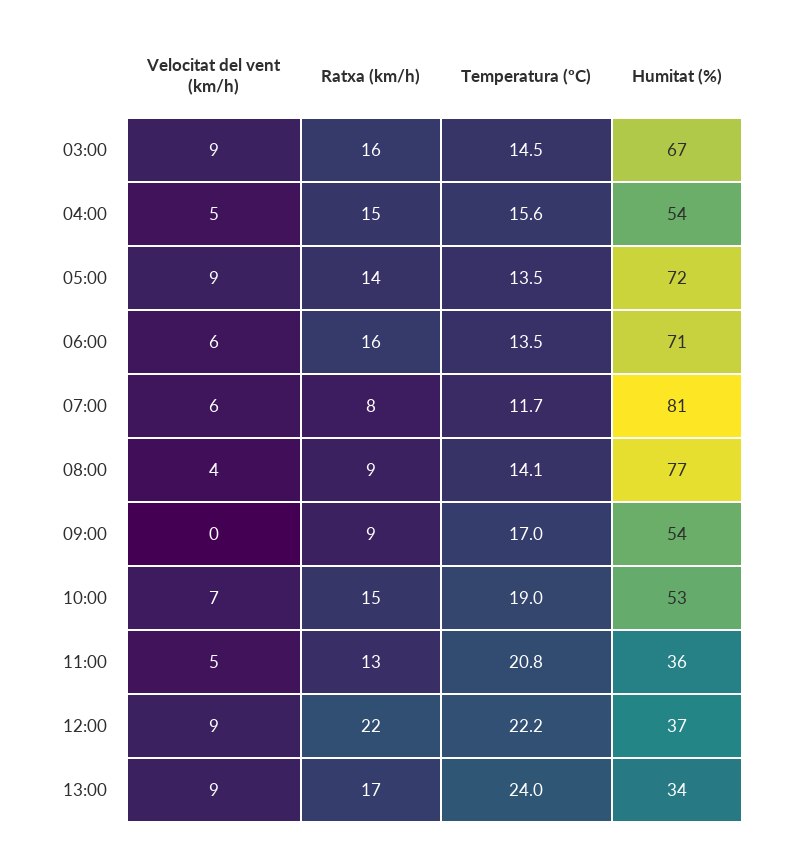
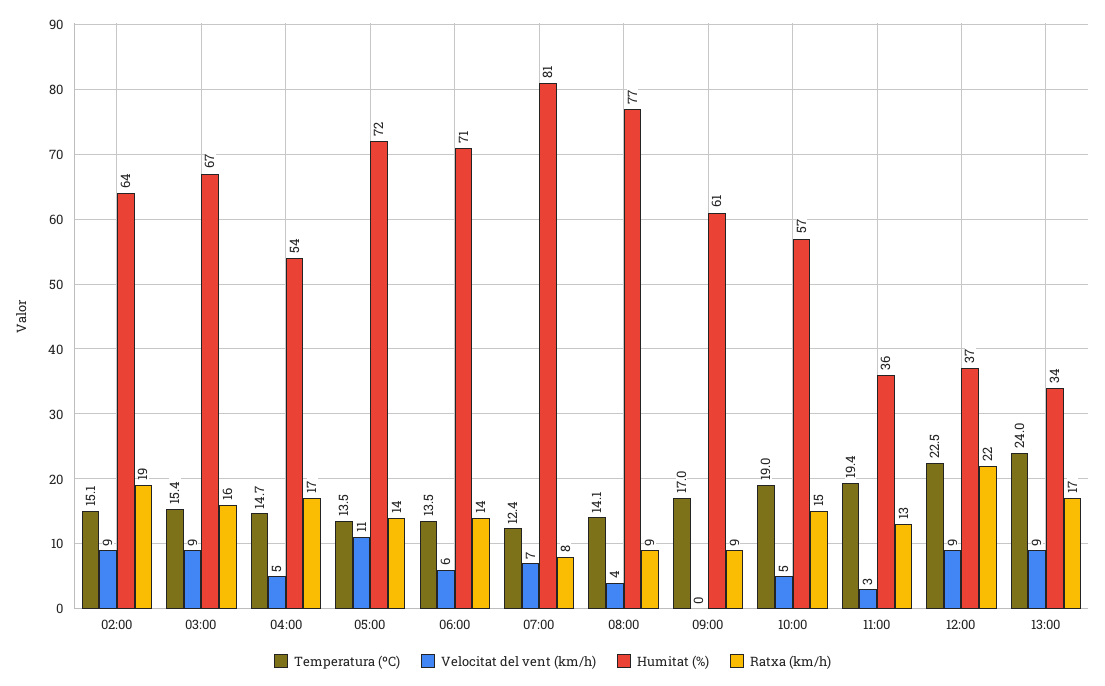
  {
    "Velocitat del vent (km/h)": {
      "03:00": 9,
      "04:00": 5,
-     "05:00": 9,
+     "05:00": 11,
      "06:00": 6,
-     "07:00": 6,
+     "07:00": 7,
      "08:00": 4,
      "09:00": 0,
-     "10:00": 7,
+     "10:00": 5,
-     "11:00": 5,
+     "11:00": 3,
      "12:00": 9,
-     "13:00": 9
+     "13:00": 9,
+     "02:00": 9
    },
    "Ratxa (km/h)": {
      "03:00": 16,
-     "04:00": 15,
+     "04:00": 17,
      "05:00": 14,
-     "06:00": 16,
+     "06:00": 14,
      "07:00": 8,
      "08:00": 9,
      "09:00": 9,
      "10:00": 15,
      "11:00": 13,
      "12:00": 22,
-     "13:00": 17
+     "13:00": 17,
+     "02:00": 19
    },
    "Temperatura (ºC)": {
-     "03:00": 14.5,
+     "03:00": 15.4,
-     "04:00": 15.6,
+     "04:00": 14.7,
      "05:00": 13.5,
      "06:00": 13.5,
-     "07:00": 11.7,
+     "07:00": 12.4,
      "08:00": 14.1,
      "09:00": 17,
      "10:00": 19,
-     "11:00": 20.8,
+     "11:00": 19.4,
-     "12:00": 22.2,
+     "12:00": 22.5,
-     "13:00": 24
+     "13:00": 24,
+     "02:00": 15.1
    },
    "Humitat (%)": {
      "03:00": 67,
      "04:00": 54,
      "05:00": 72,
      "06:00": 71,
      "07:00": 81,
      "08:00": 77,
-     "09:00": 54,
+     "09:00": 61,
-     "10:00": 53,
+     "10:00": 57,
      "11:00": 36,
      "12:00": 37,
-     "13:00": 34
+     "13:00": 34,
+     "02:00": 64
    }
  }

